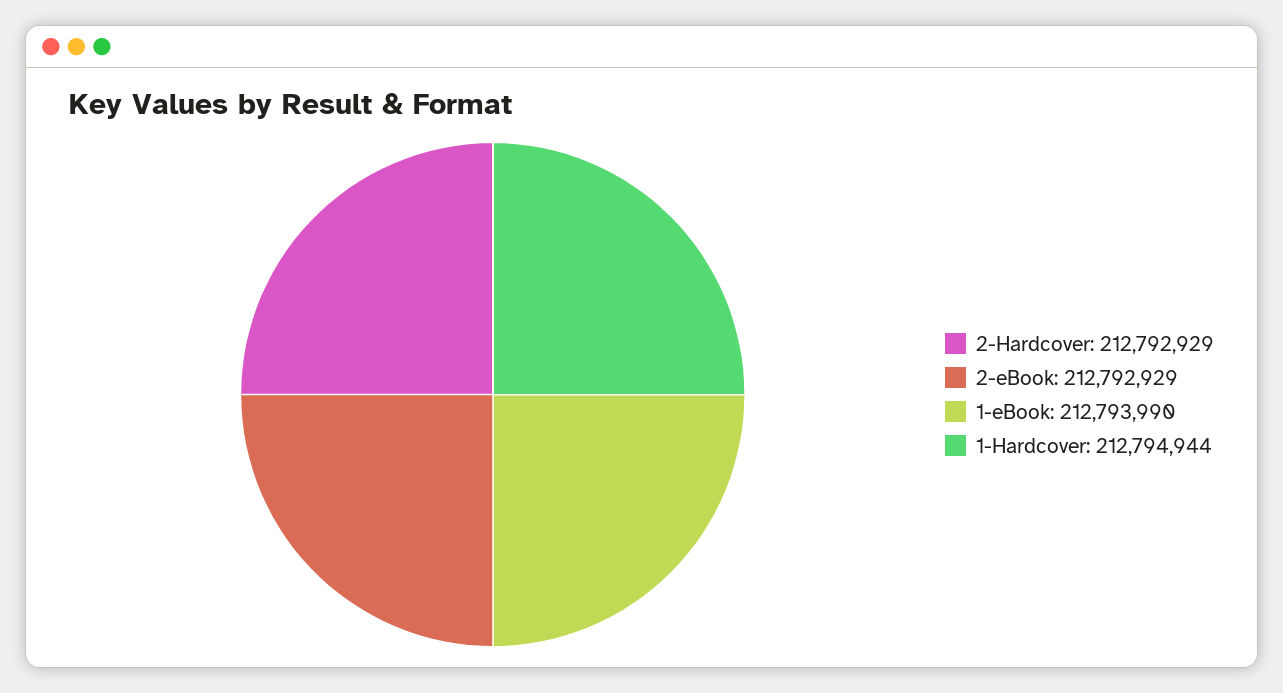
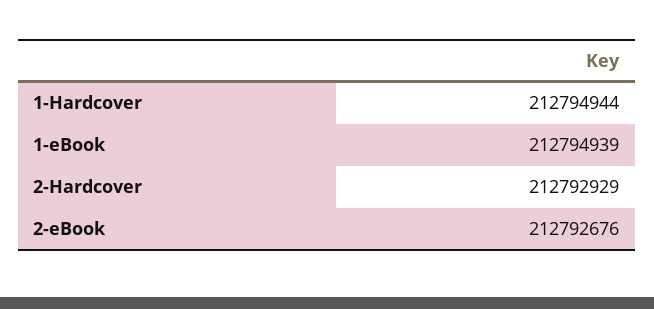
  {
    "2-Hardcover": 212792929,
-   "2-eBook": 212792929,
+   "2-eBook": 212792676,
-   "1-eBook": 212793990,
+   "1-eBook": 212794939,
    "1-Hardcover": 212794944
  }

